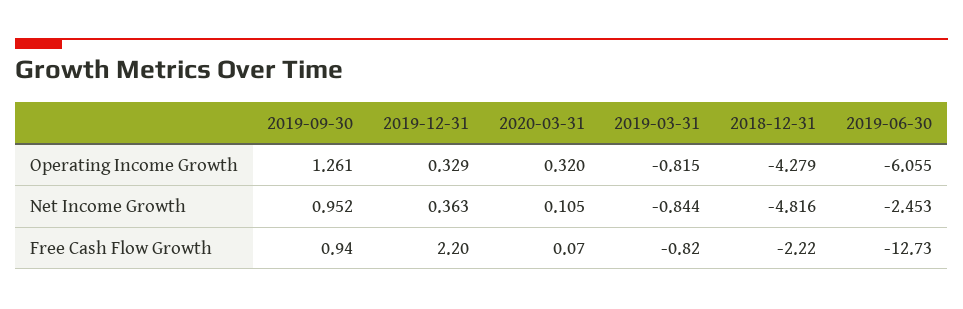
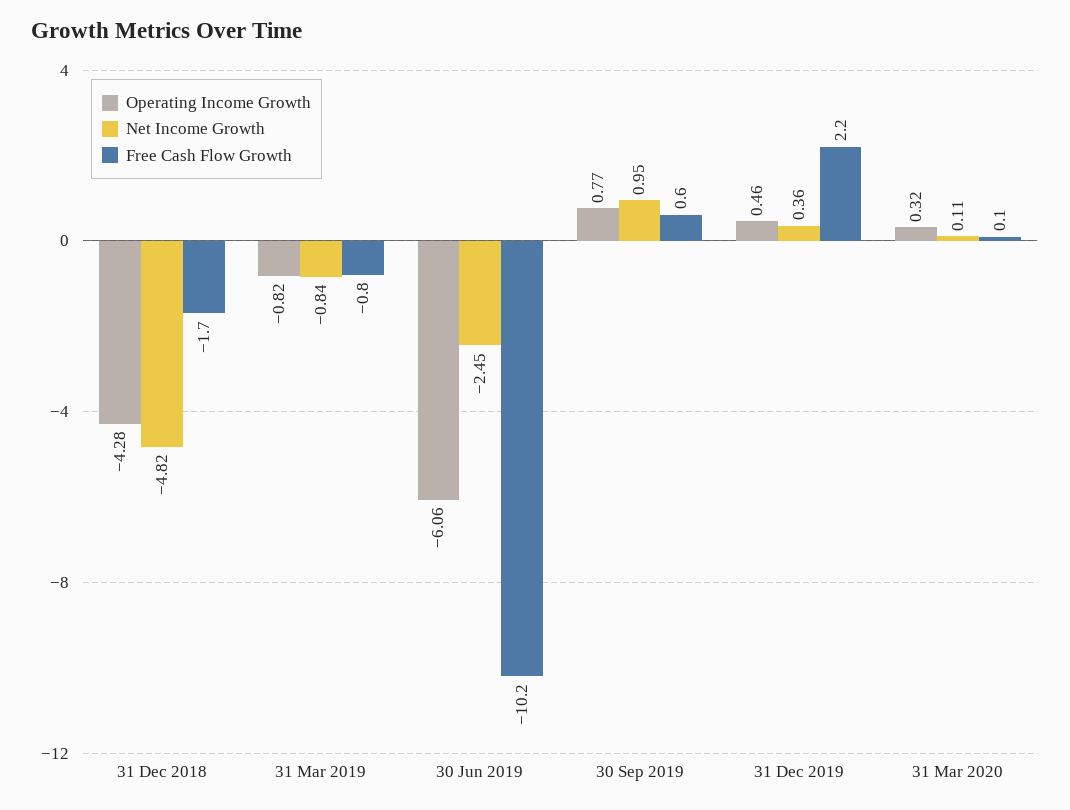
  {
    "Operating Income Growth": {
-     "2019-09-30": 1.261,
+     "2019-09-30": 0.77,
-     "2019-12-31": 0.329,
+     "2019-12-31": 0.46,
      "2020-03-31": 0.32,
      "2019-03-31": -0.815,
      "2018-12-31": -4.279,
      "2019-06-30": -6.055
    },
    "Net Income Growth": {
      "2019-09-30": 0.952,
      "2019-12-31": 0.363,
      "2020-03-31": 0.105,
      "2019-03-31": -0.844,
      "2018-12-31": -4.816,
      "2019-06-30": -2.453
    },
    "Free Cash Flow Growth": {
-     "2019-09-30": 0.94,
+     "2019-09-30": 0.6,
      "2019-12-31": 2.2,
      "2020-03-31": 0.07,
      "2019-03-31": -0.82,
-     "2018-12-31": -2.22,
+     "2018-12-31": -1.7,
-     "2019-06-30": -12.73
+     "2019-06-30": -10.2
    }
  }

